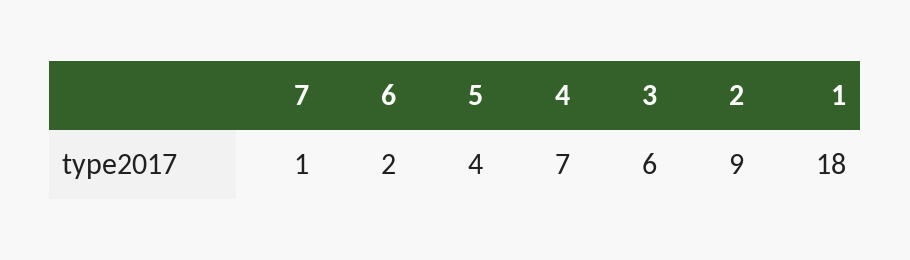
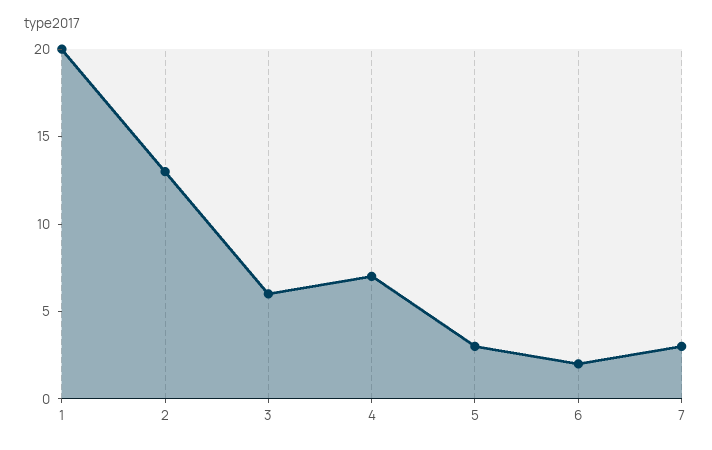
  {
-   "7": 1,
+   "7": 3,
    "6": 2,
-   "5": 4,
+   "5": 3,
    "4": 7,
    "3": 6,
-   "2": 9,
+   "2": 13,
-   "1": 18
+   "1": 20
  }

